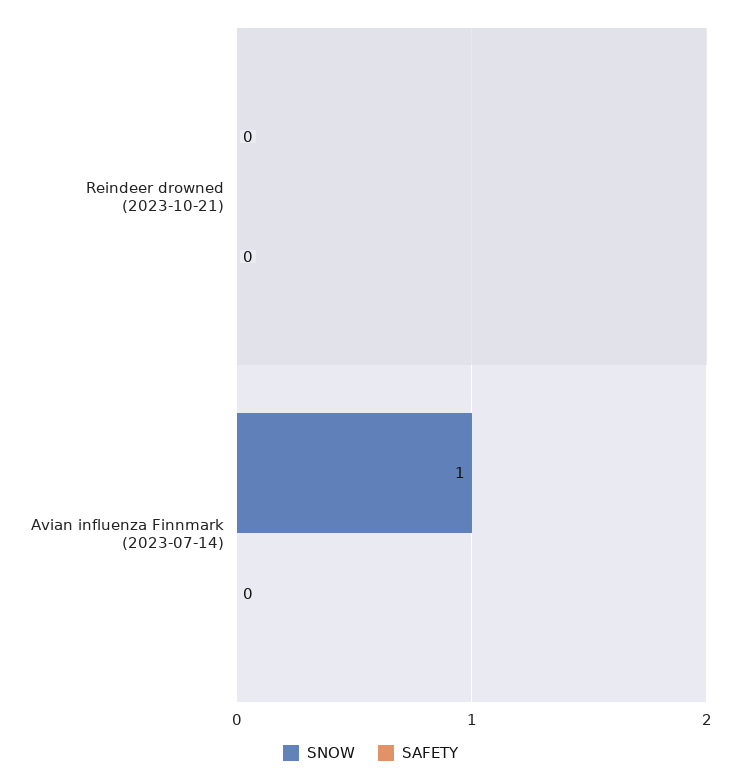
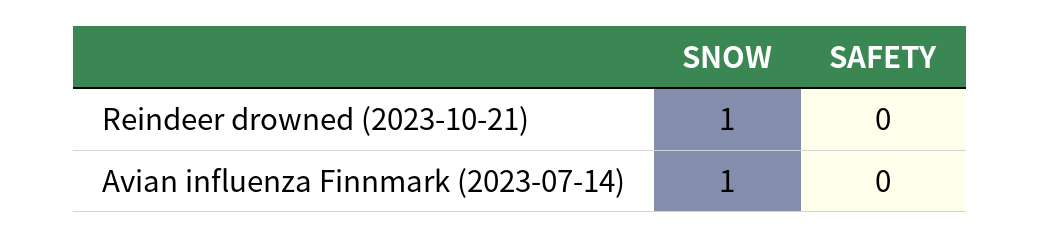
  {
    "SNOW": {
-     "Reindeer drowned (2023-10-21)": 0,
+     "Reindeer drowned (2023-10-21)": 1,
      "Avian influenza Finnmark (2023-07-14)": 1
    },
    "SAFETY": {
      "Reindeer drowned (2023-10-21)": 0,
      "Avian influenza Finnmark (2023-07-14)": 0
    }
  }

